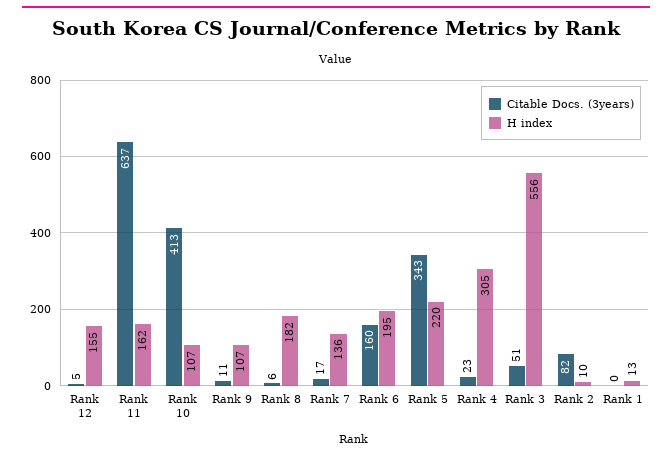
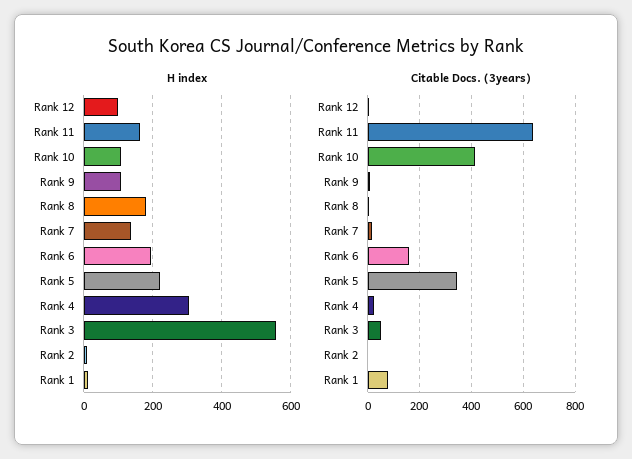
  {
    "Citable Docs. (3years)": {
      "Rank 12": 5,
      "Rank 11": 637,
      "Rank 10": 413,
      "Rank 9": 11,
      "Rank 8": 6,
      "Rank 7": 17,
      "Rank 6": 160,
      "Rank 5": 343,
      "Rank 4": 23,
      "Rank 3": 51,
-     "Rank 2": 82,
+     "Rank 2": 0,
-     "Rank 1": 0
+     "Rank 1": 75
    },
    "H index": {
-     "Rank 12": 155,
+     "Rank 12": 100,
      "Rank 11": 162,
      "Rank 10": 107,
      "Rank 9": 107,
      "Rank 8": 182,
      "Rank 7": 136,
      "Rank 6": 195,
      "Rank 5": 220,
      "Rank 4": 305,
      "Rank 3": 556,
      "Rank 2": 10,
      "Rank 1": 13
    }
  }

